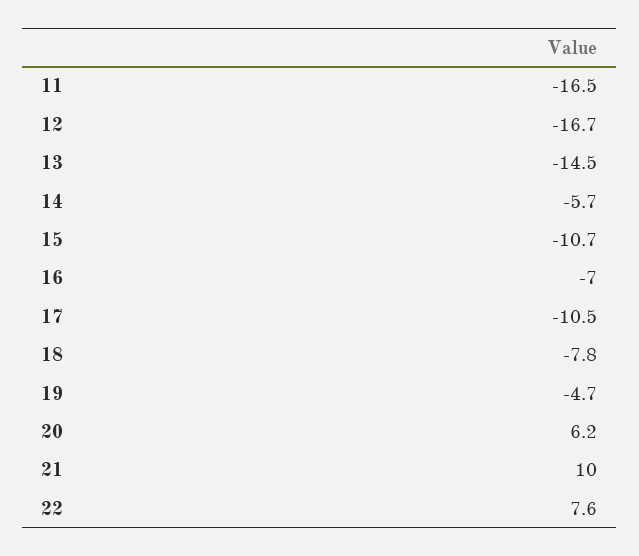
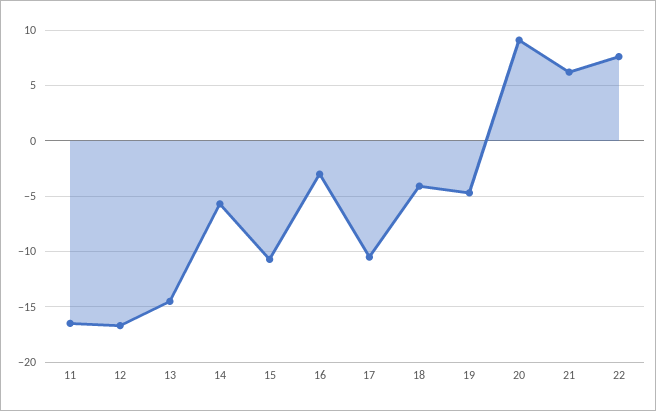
  {
    "11": -16.5,
    "12": -16.7,
    "13": -14.5,
    "14": -5.7,
    "15": -10.7,
-   "16": -7,
+   "16": -3,
    "17": -10.5,
-   "18": -7.8,
+   "18": -4,
    "19": -4.7,
-   "20": 6.2,
+   "20": 9,
-   "21": 10,
+   "21": 6,
    "22": 7.6
  }

